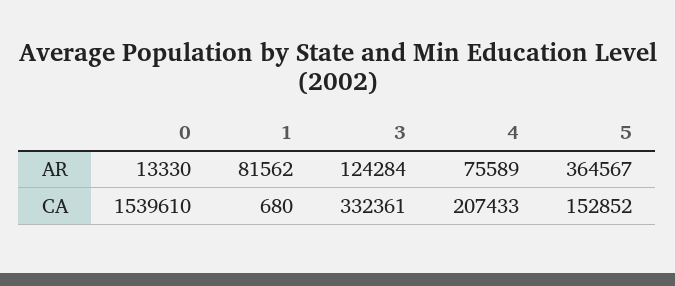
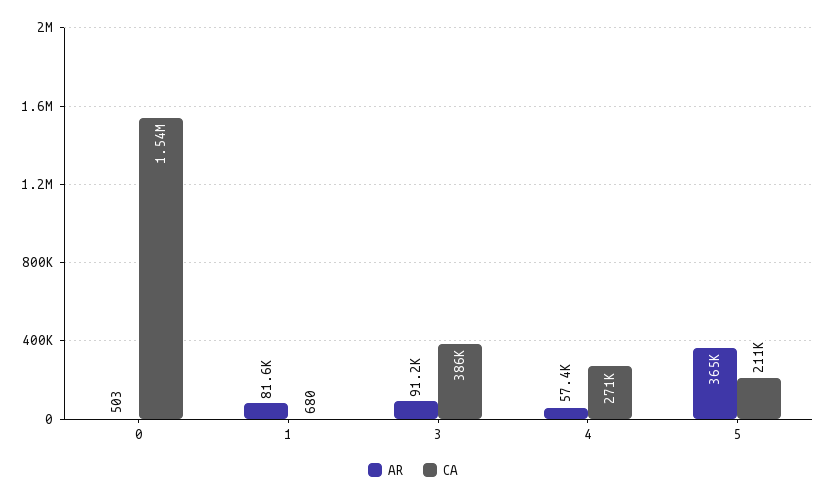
  {
    "AR": {
-     "0": 13330,
+     "0": 503,
      "1": 81562,
-     "3": 124284,
+     "3": 91200,
-     "4": 75589,
+     "4": 57400,
      "5": 364567
    },
    "CA": {
      "0": 1539610,
      "1": 680,
-     "3": 332361,
+     "3": 386000,
-     "4": 207433,
+     "4": 271000,
-     "5": 152852
+     "5": 211000
    }
  }

